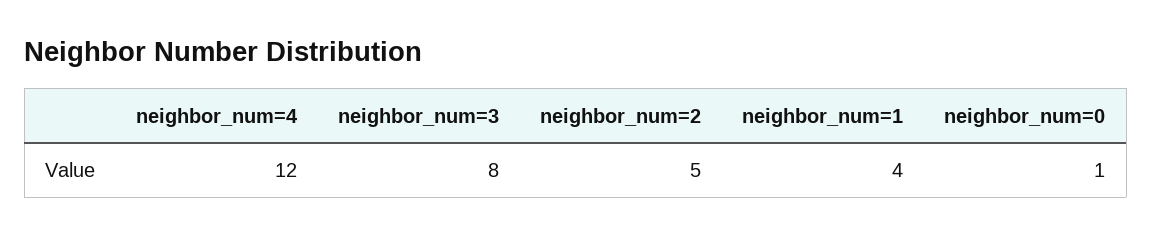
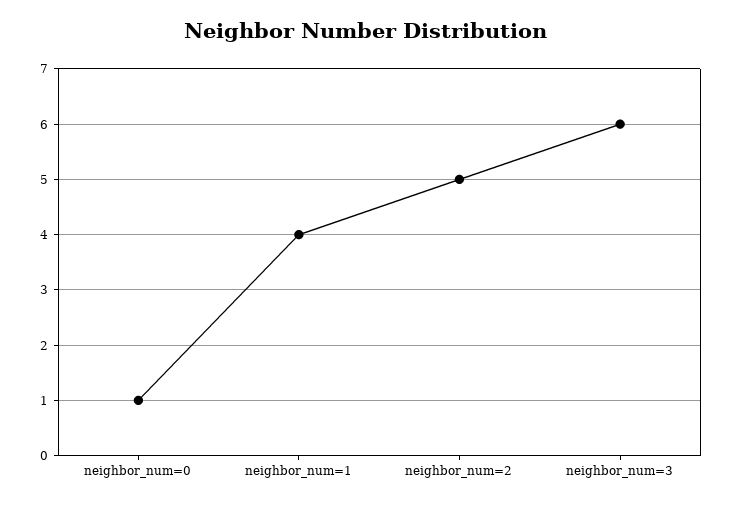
  {
-   "neighbor_num=4": 12,
-   "neighbor_num=3": 8,
+   "neighbor_num=3": 6,
    "neighbor_num=2": 5,
    "neighbor_num=1": 4,
    "neighbor_num=0": 1
  }

